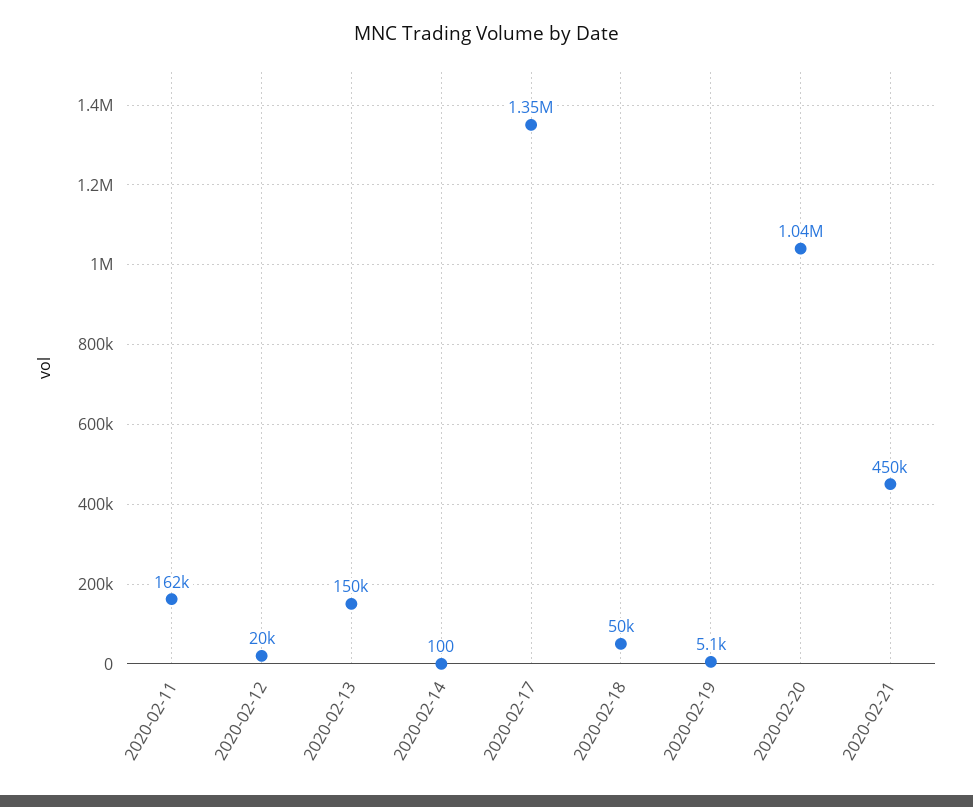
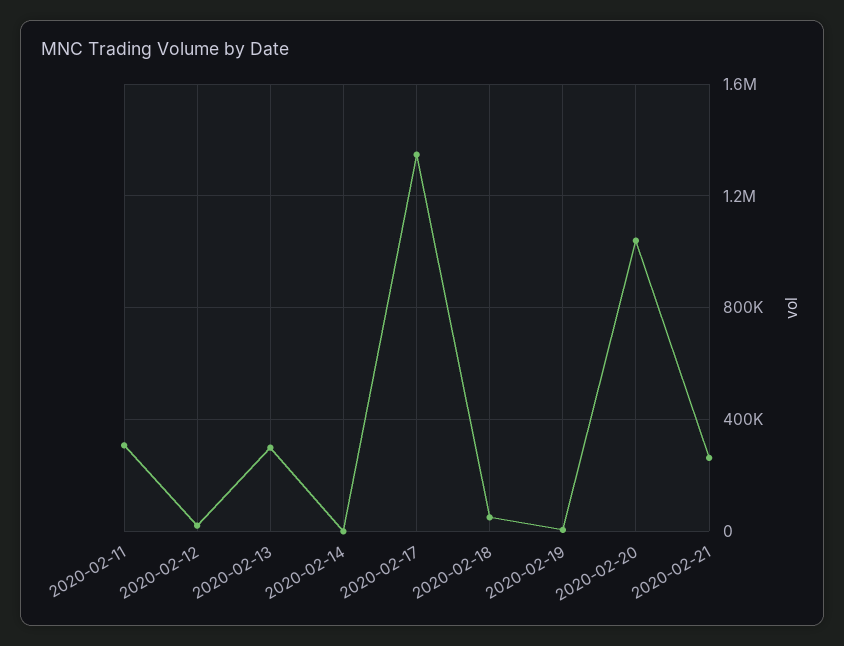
  {
-   "2020-02-11": 162000,
+   "2020-02-11": 300000,
    "2020-02-12": 20000,
-   "2020-02-13": 150000,
+   "2020-02-13": 300000,
    "2020-02-14": 100,
    "2020-02-17": 1350000,
    "2020-02-18": 50000,
    "2020-02-19": 5100,
    "2020-02-20": 1040000,
-   "2020-02-21": 450000
+   "2020-02-21": 250000
  }

